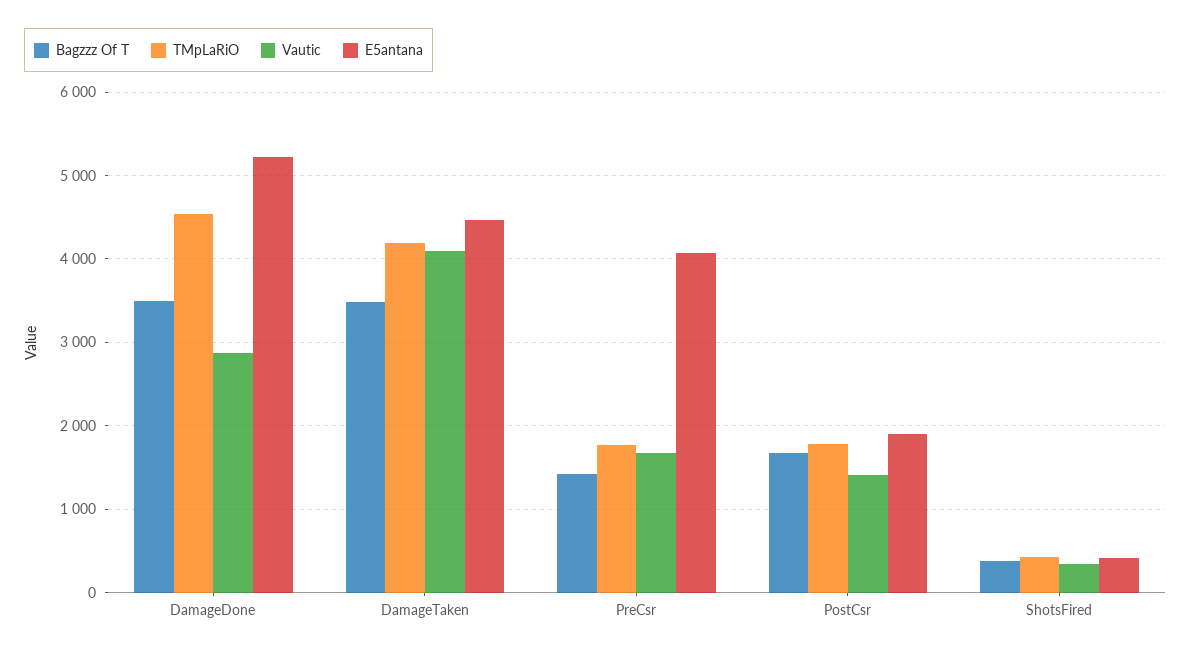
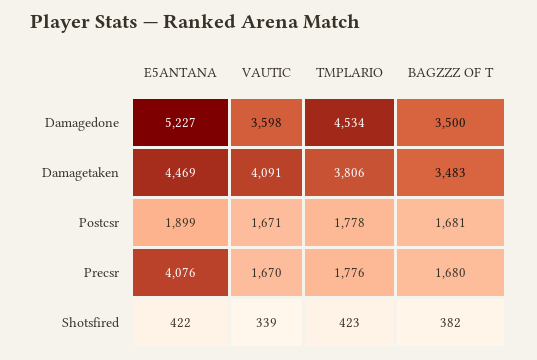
  {
    "Bagzzz Of T": {
      "DamageDone": 3500,
      "DamageTaken": 3483,
-     "PreCsr": 1400,
+     "PreCsr": 1680,
      "PostCsr": 1681,
      "ShotsFired": 382
    },
    "TMpLaRiO": {
      "DamageDone": 4534,
-     "DamageTaken": 4200,
+     "DamageTaken": 3806,
      "PreCsr": 1776,
      "PostCsr": 1778,
      "ShotsFired": 423
    },
    "Vautic": {
-     "DamageDone": 2900,
+     "DamageDone": 3598,
      "DamageTaken": 4091,
      "PreCsr": 1670,
-     "PostCsr": 1400,
+     "PostCsr": 1671,
      "ShotsFired": 339
    },
    "E5antana": {
      "DamageDone": 5227,
      "DamageTaken": 4469,
      "PreCsr": 4076,
      "PostCsr": 1899,
      "ShotsFired": 422
    }
  }

